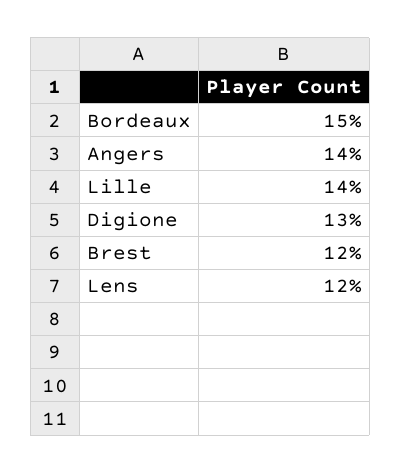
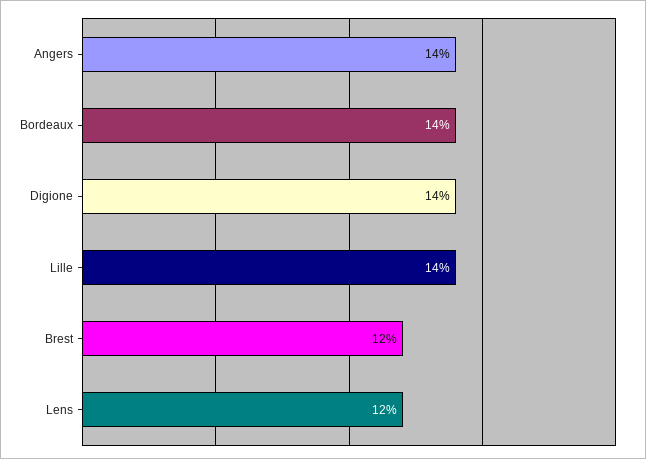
  {
-   "Bordeaux": 15,
+   "Bordeaux": 14,
    "Angers": 14,
    "Lille": 14,
-   "Digione": 13,
+   "Digione": 14,
    "Brest": 12,
    "Lens": 12
  }

